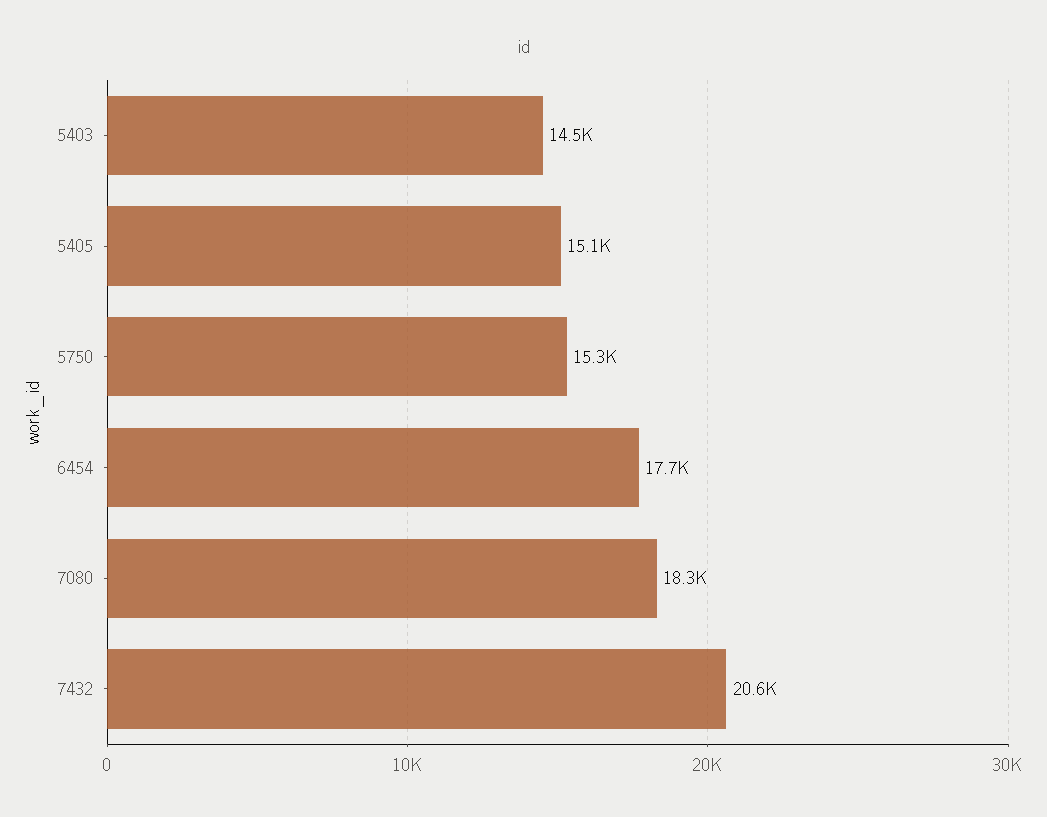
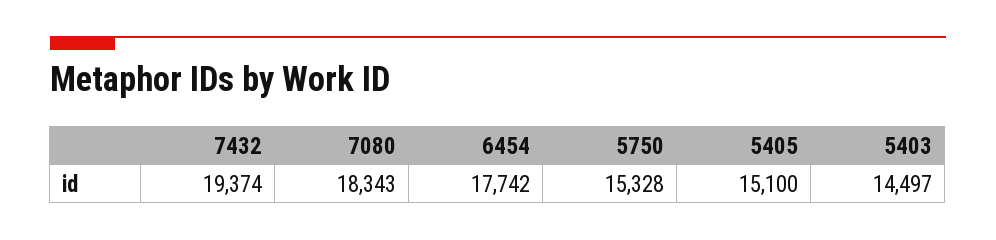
  {
    "5403": 14497,
    "5405": 15100,
    "5750": 15328,
    "6454": 17742,
    "7080": 18343,
-   "7432": 20600
+   "7432": 19374
  }

